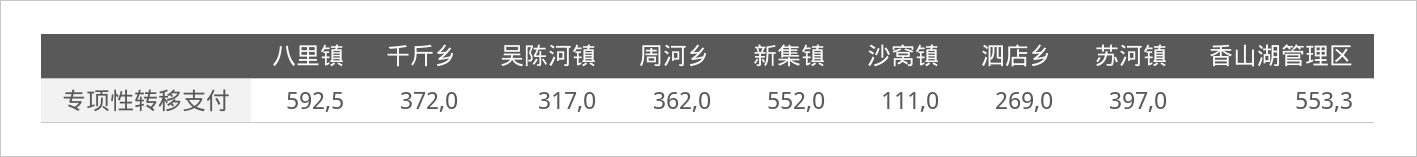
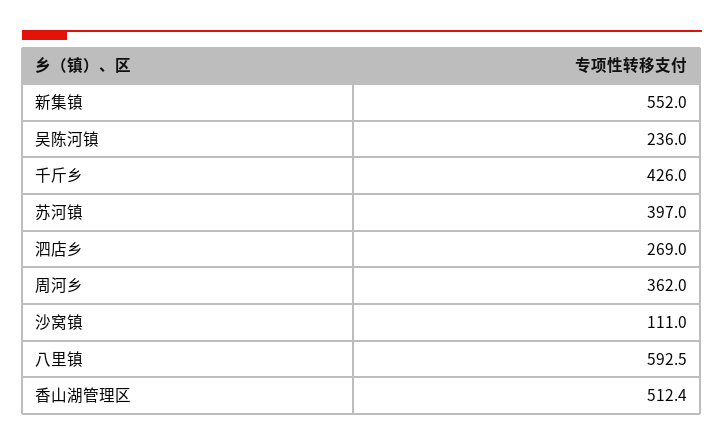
  {
    "八里镇": 592.5,
-   "千斤乡": 372,
+   "千斤乡": 426,
-   "吴陈河镇": 317,
+   "吴陈河镇": 236,
    "周河乡": 362,
    "新集镇": 552,
    "沙窝镇": 111,
    "泗店乡": 269,
    "苏河镇": 397,
-   "香山湖管理区": 553.3
+   "香山湖管理区": 512.4
  }

